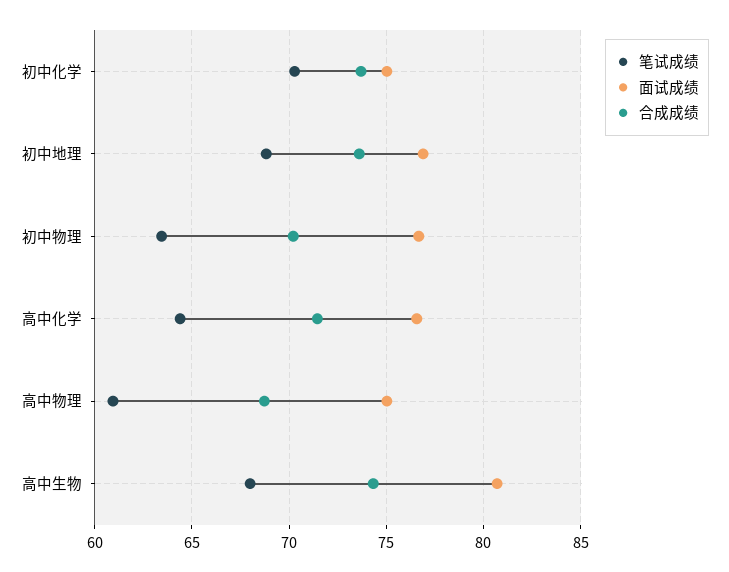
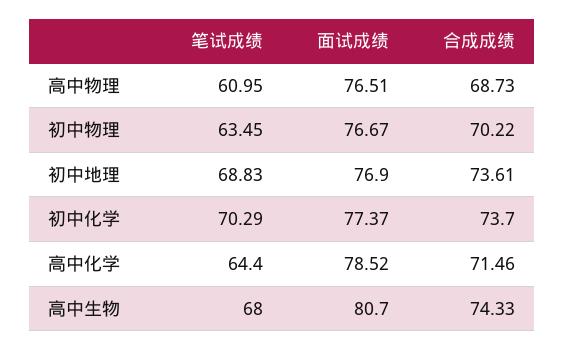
  {
    "笔试成绩": {
      "初中化学": 70.29,
      "初中地理": 68.83,
      "初中物理": 63.45,
      "高中化学": 64.4,
      "高中物理": 60.95,
      "高中生物": 68
    },
    "面试成绩": {
-     "初中化学": 75,
+     "初中化学": 77.37,
      "初中地理": 76.9,
      "初中物理": 76.67,
-     "高中化学": 76.5,
+     "高中化学": 78.52,
-     "高中物理": 75,
+     "高中物理": 76.51,
      "高中生物": 80.7
    },
    "合成成绩": {
      "初中化学": 73.7,
      "初中地理": 73.61,
      "初中物理": 70.22,
      "高中化学": 71.46,
      "高中物理": 68.73,
      "高中生物": 74.33
    }
  }

